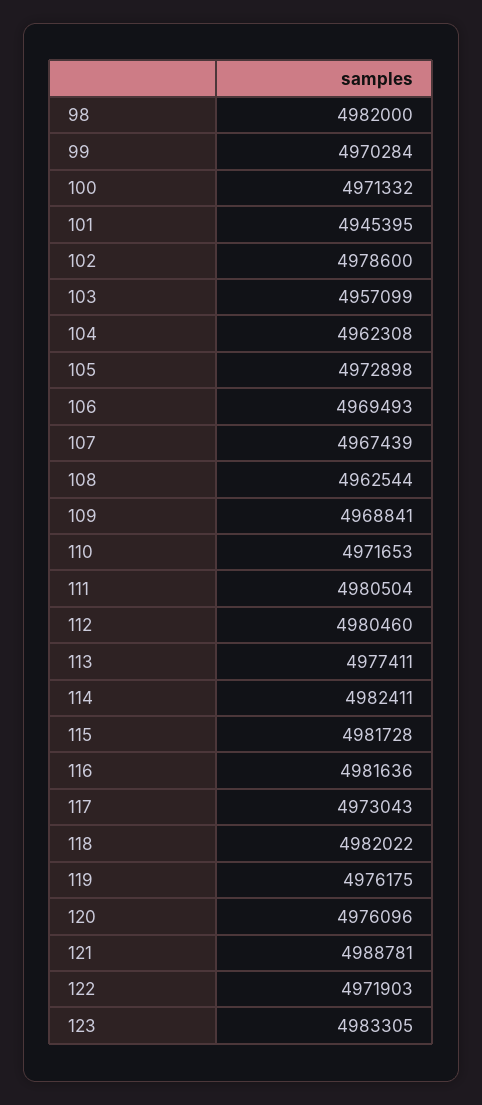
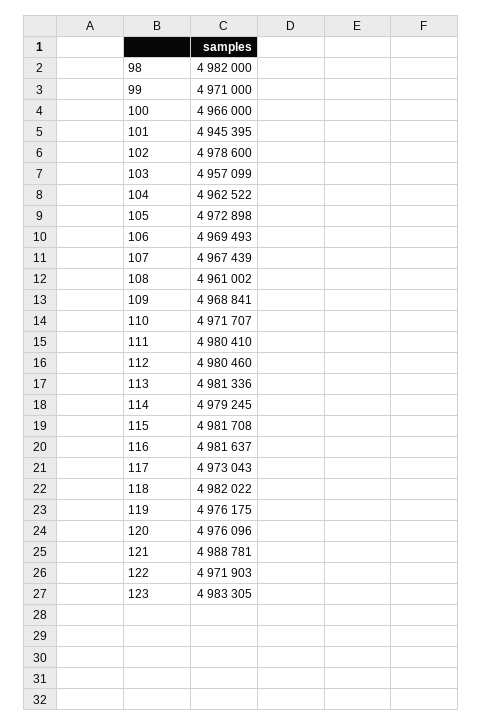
  {
    "98": 4982000,
-   "99": 4970284,
+   "99": 4971000,
-   "100": 4971332,
+   "100": 4966000,
    "101": 4945395,
    "102": 4978600,
    "103": 4957099,
-   "104": 4962308,
+   "104": 4962522,
    "105": 4972898,
    "106": 4969493,
    "107": 4967439,
-   "108": 4962544,
+   "108": 4961002,
    "109": 4968841,
-   "110": 4971653,
+   "110": 4971707,
-   "111": 4980504,
+   "111": 4980410,
    "112": 4980460,
-   "113": 4977411,
+   "113": 4981336,
-   "114": 4982411,
+   "114": 4979245,
-   "115": 4981728,
+   "115": 4981708,
-   "116": 4981636,
+   "116": 4981637,
    "117": 4973043,
    "118": 4982022,
    "119": 4976175,
    "120": 4976096,
    "121": 4988781,
    "122": 4971903,
    "123": 4983305
  }

